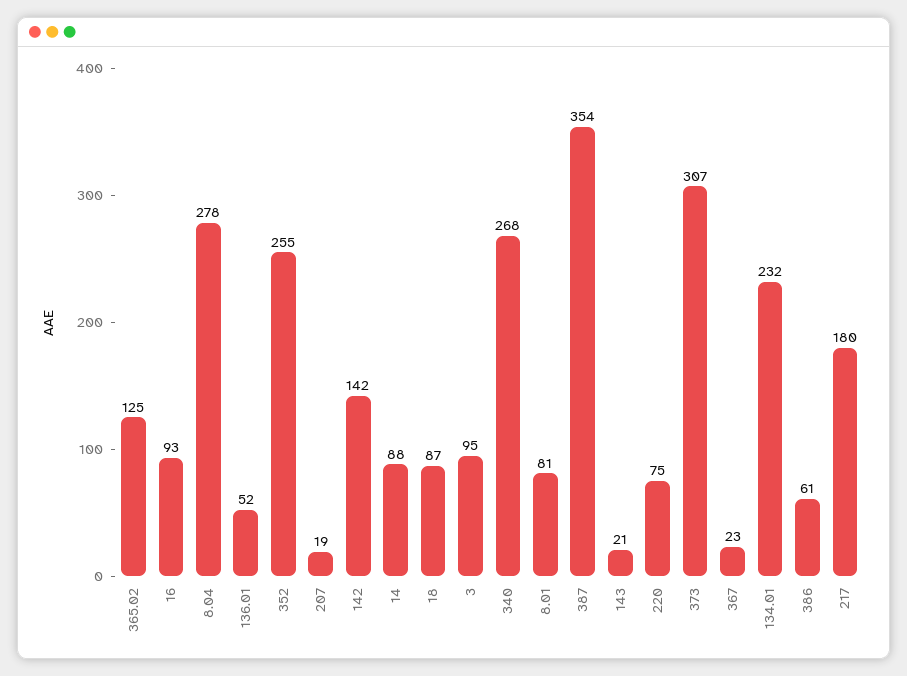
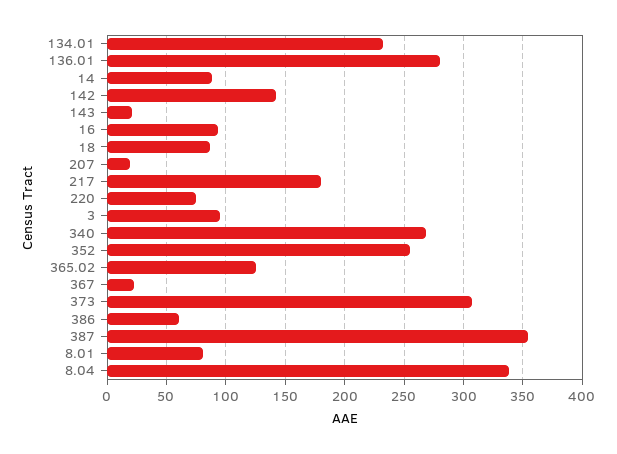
  {
    "365.02": 125,
    "16": 93,
-   "8.04": 278,
+   "8.04": 340,
-   "136.01": 52,
+   "136.01": 280,
    "352": 255,
    "207": 19,
    "142": 142,
    "14": 88,
    "18": 87,
    "3": 95,
    "340": 268,
    "8.01": 81,
    "387": 354,
    "143": 21,
    "220": 75,
    "373": 307,
    "367": 23,
    "134.01": 232,
    "386": 61,
    "217": 180
  }

